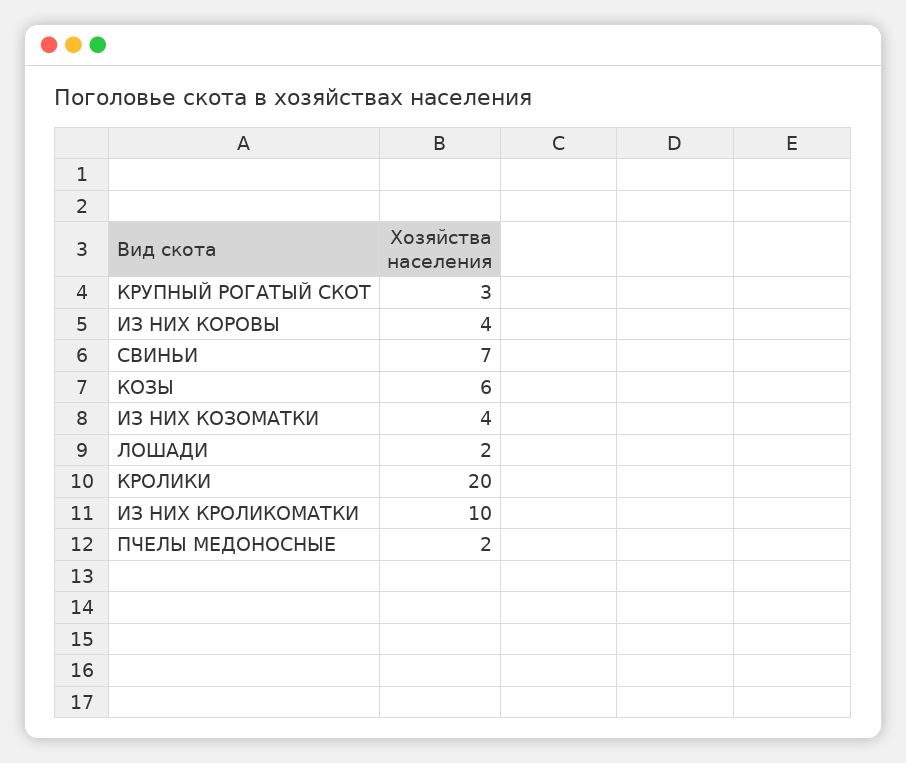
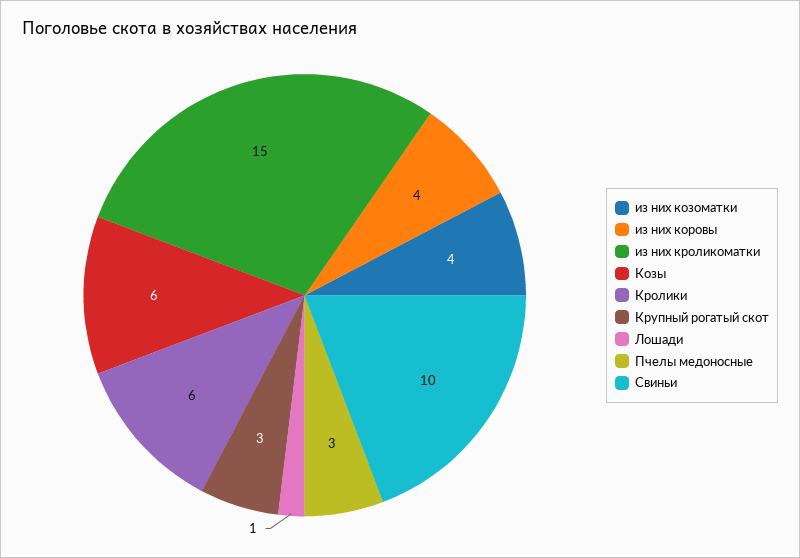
  {
    "КРУПНЫЙ РОГАТЫЙ СКОТ": 3,
    "ИЗ НИХ КОРОВЫ": 4,
-   "СВИНЬИ": 7,
+   "СВИНЬИ": 10,
    "КОЗЫ": 6,
    "ИЗ НИХ КОЗОМАТКИ": 4,
-   "ЛОШАДИ": 2,
+   "ЛОШАДИ": 1,
-   "КРОЛИКИ": 20,
+   "КРОЛИКИ": 6,
-   "ИЗ НИХ КРОЛИКОМАТКИ": 10,
+   "ИЗ НИХ КРОЛИКОМАТКИ": 15,
-   "ПЧЕЛЫ МЕДОНОСНЫЕ": 2
+   "ПЧЕЛЫ МЕДОНОСНЫЕ": 3
  }

